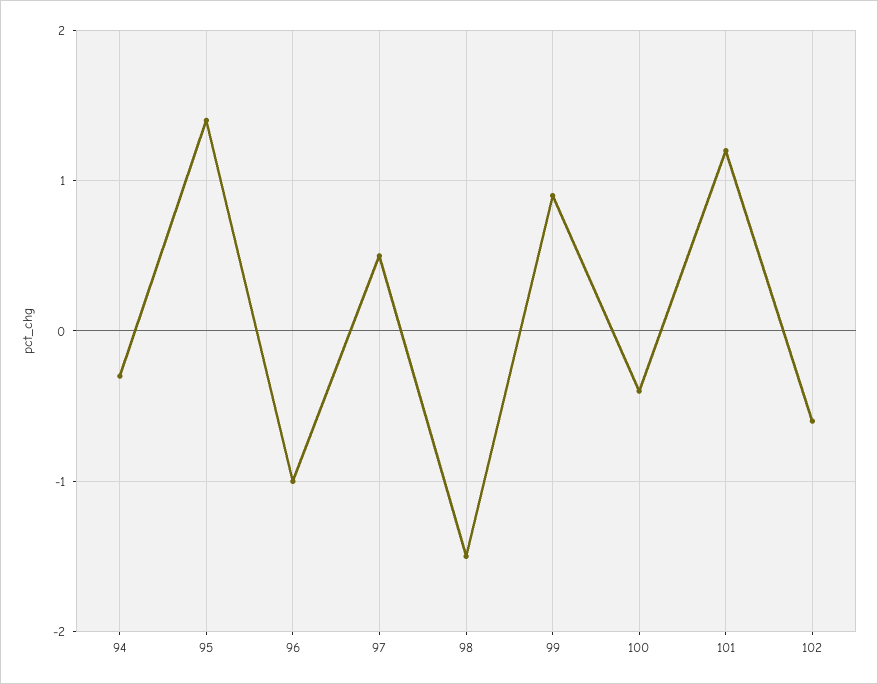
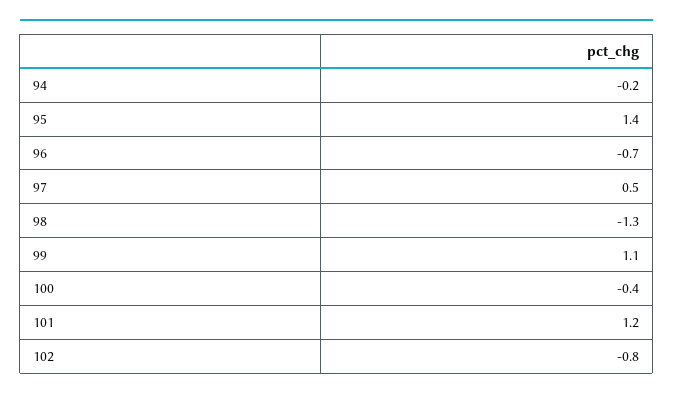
  {
-   "94": -0.3,
+   "94": -0.2,
    "95": 1.4,
-   "96": -1,
+   "96": -0.7,
    "97": 0.5,
-   "98": -1.5,
+   "98": -1.3,
-   "99": 0.9,
+   "99": 1.1,
    "100": -0.4,
    "101": 1.2,
-   "102": -0.6
+   "102": -0.8
  }

